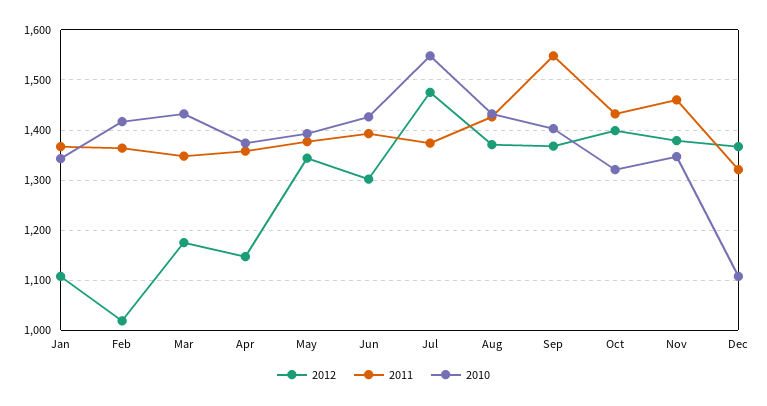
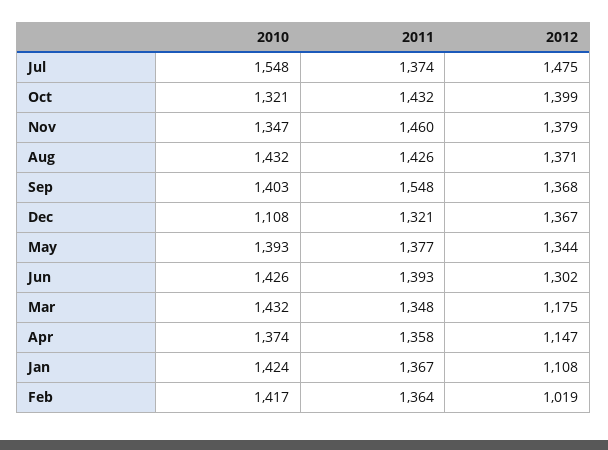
  {
    "2012": {
      "Jan": 1108,
      "Feb": 1019,
      "Mar": 1175,
      "Apr": 1147,
      "May": 1344,
      "Jun": 1302,
      "Jul": 1475,
      "Aug": 1371,
      "Sep": 1368,
      "Oct": 1399,
      "Nov": 1379,
      "Dec": 1367
    },
    "2011": {
      "Jan": 1367,
      "Feb": 1364,
      "Mar": 1348,
      "Apr": 1358,
      "May": 1377,
      "Jun": 1393,
      "Jul": 1374,
      "Aug": 1426,
      "Sep": 1548,
      "Oct": 1432,
      "Nov": 1460,
      "Dec": 1321
    },
    "2010": {
-     "Jan": 1340,
+     "Jan": 1424,
      "Feb": 1417,
      "Mar": 1432,
      "Apr": 1374,
      "May": 1393,
      "Jun": 1426,
      "Jul": 1548,
      "Aug": 1432,
      "Sep": 1403,
      "Oct": 1321,
      "Nov": 1347,
      "Dec": 1108
    }
  }

